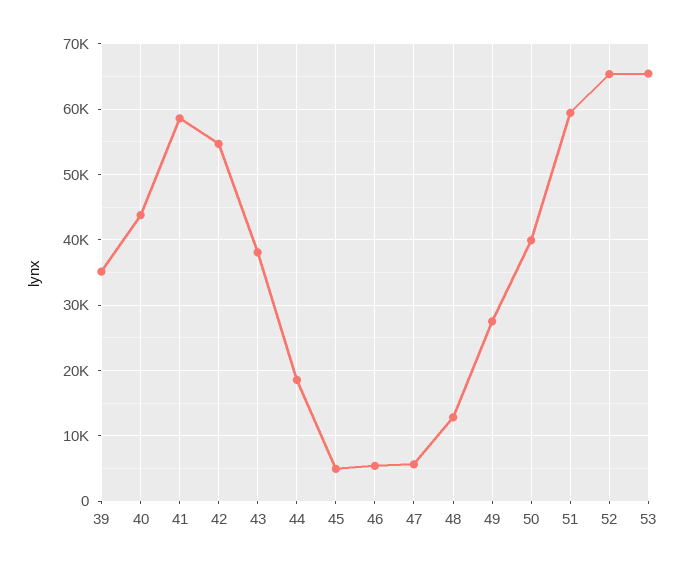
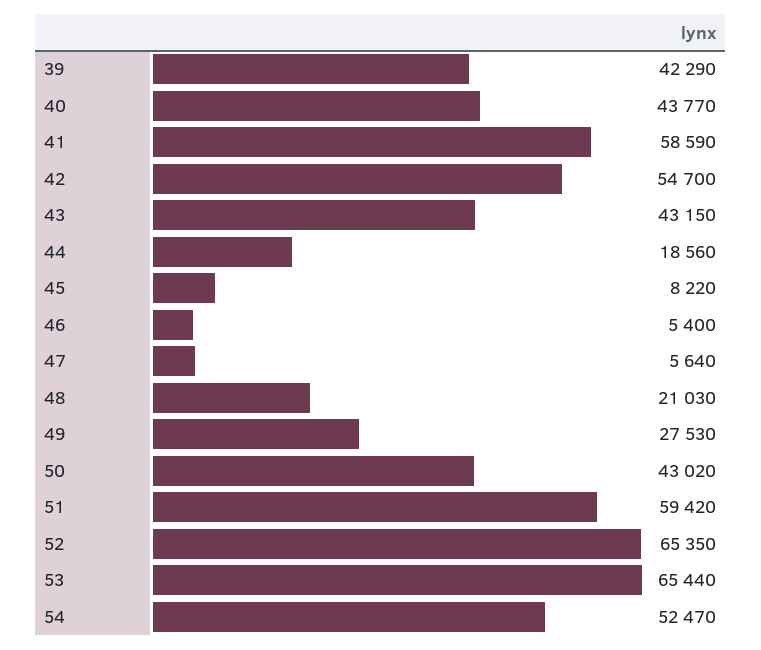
  {
-   "39": 35000,
+   "39": 42290,
    "40": 43770,
    "41": 58590,
    "42": 54700,
-   "43": 38000,
+   "43": 43150,
    "44": 18560,
-   "45": 5000,
+   "45": 8220,
    "46": 5400,
    "47": 5640,
-   "48": 13000,
+   "48": 21030,
    "49": 27530,
-   "50": 40000,
+   "50": 43020,
    "51": 59420,
    "52": 65350,
-   "53": 65440
+   "53": 65440,
+   "54": 52470
  }

